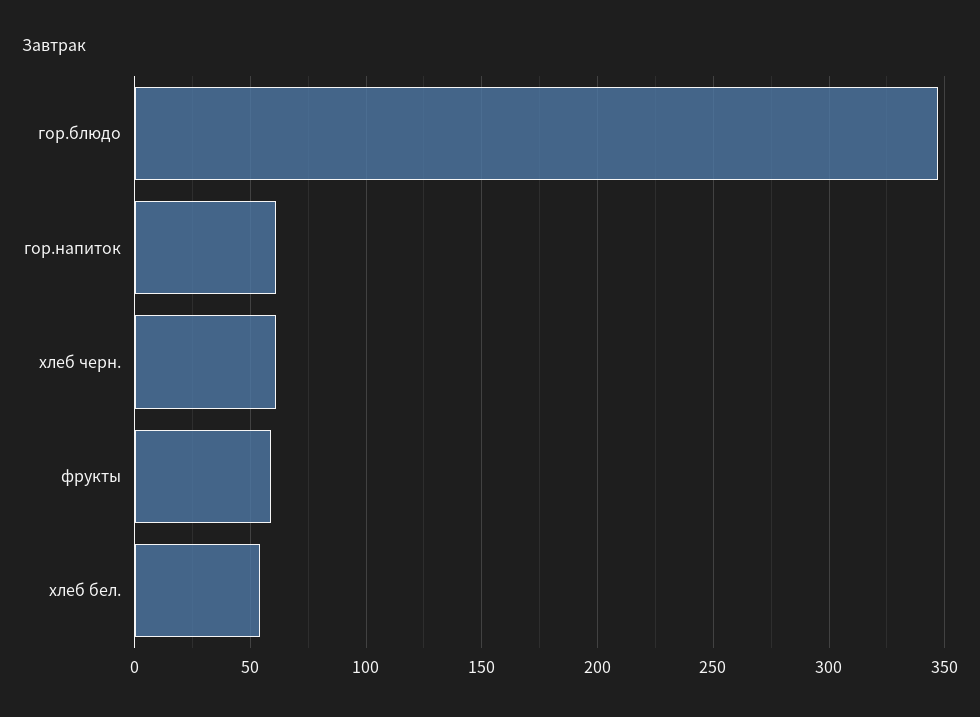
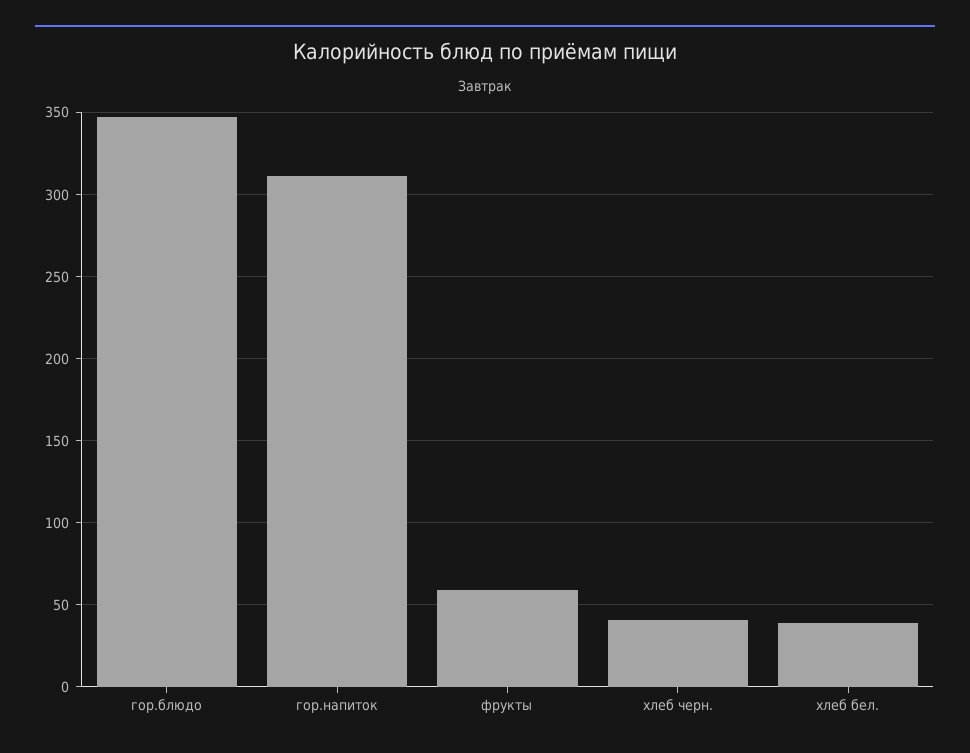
  {
    "гор.блюдо": 345,
-   "гор.напиток": 60,
+   "гор.напиток": 310,
-   "хлеб черн.": 60,
+   "хлеб черн.": 40,
    "фрукты": 60,
-   "хлеб бел.": 55
+   "хлеб бел.": 40
  }

